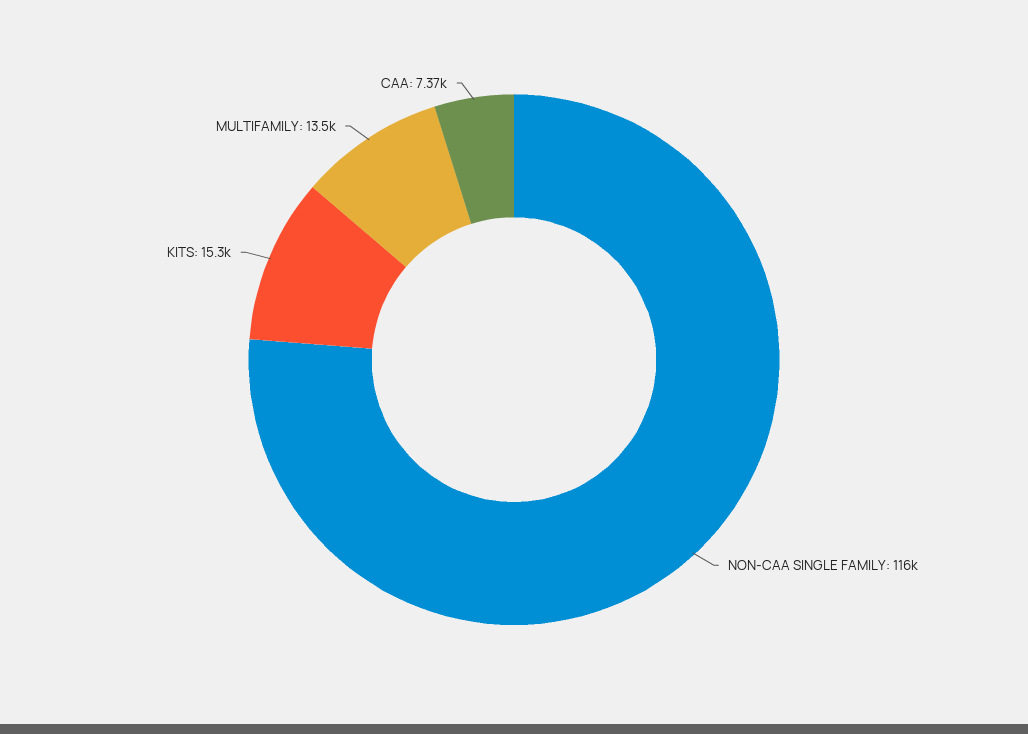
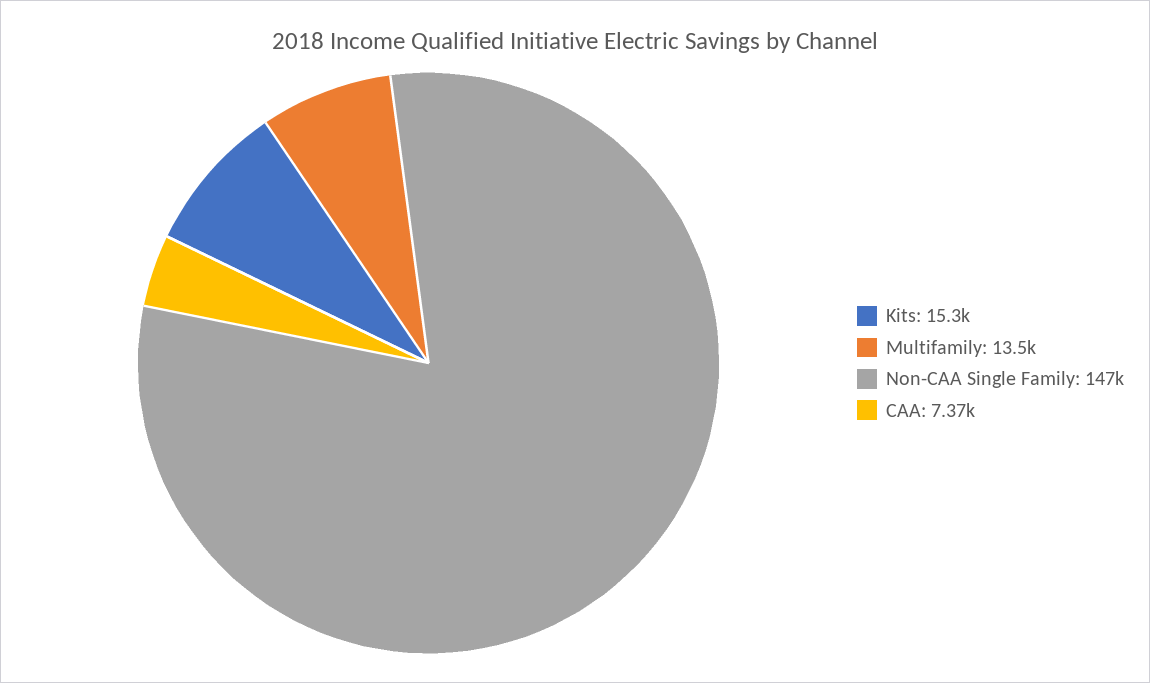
  {
-   "NON-CAA SINGLE FAMILY": 116000,
+   "NON-CAA SINGLE FAMILY": 147000,
    "KITS": 15300,
    "MULTIFAMILY": 13500,
    "CAA": 7370
  }

